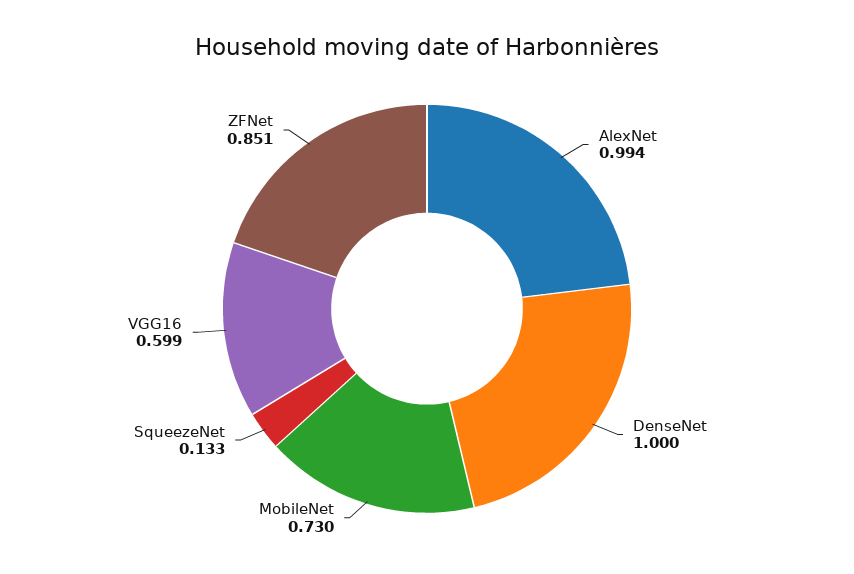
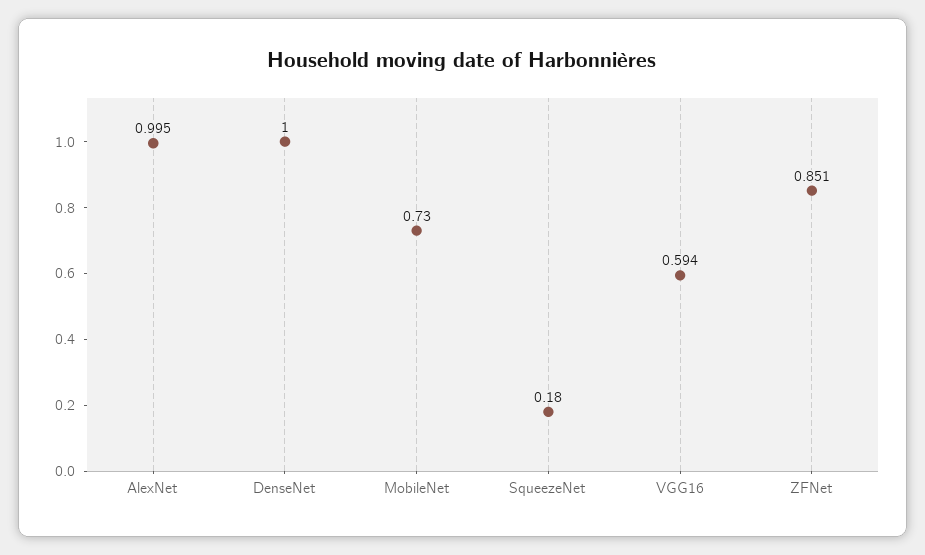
  {
-   "AlexNet": 0.994,
+   "AlexNet": 0.995,
    "DenseNet": 1,
    "MobileNet": 0.73,
-   "SqueezeNet": 0.133,
+   "SqueezeNet": 0.18,
-   "VGG16": 0.599,
+   "VGG16": 0.594,
    "ZFNet": 0.851
  }

